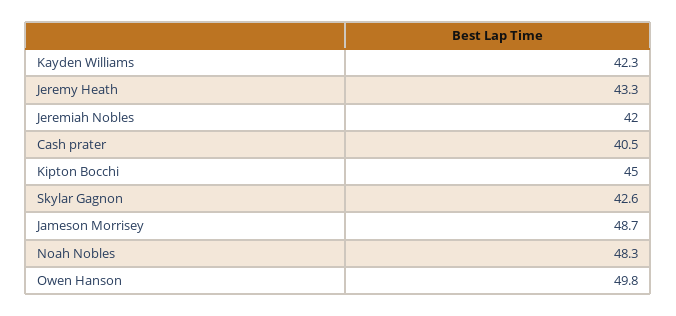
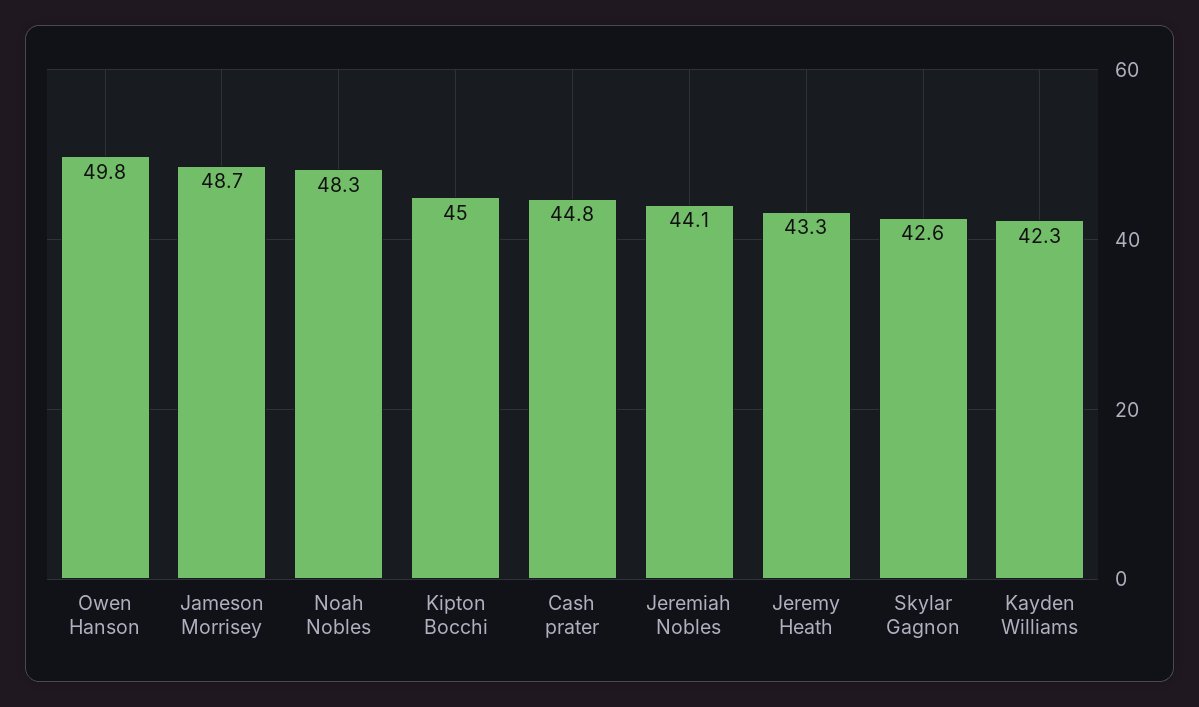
  {
    "Kayden Williams": 42.3,
    "Jeremy Heath": 43.3,
-   "Jeremiah Nobles": 42,
+   "Jeremiah Nobles": 44.1,
-   "Cash prater": 40.5,
+   "Cash prater": 44.8,
    "Kipton Bocchi": 45,
    "Skylar Gagnon": 42.6,
    "Jameson Morrisey": 48.7,
    "Noah Nobles": 48.3,
    "Owen Hanson": 49.8
  }

